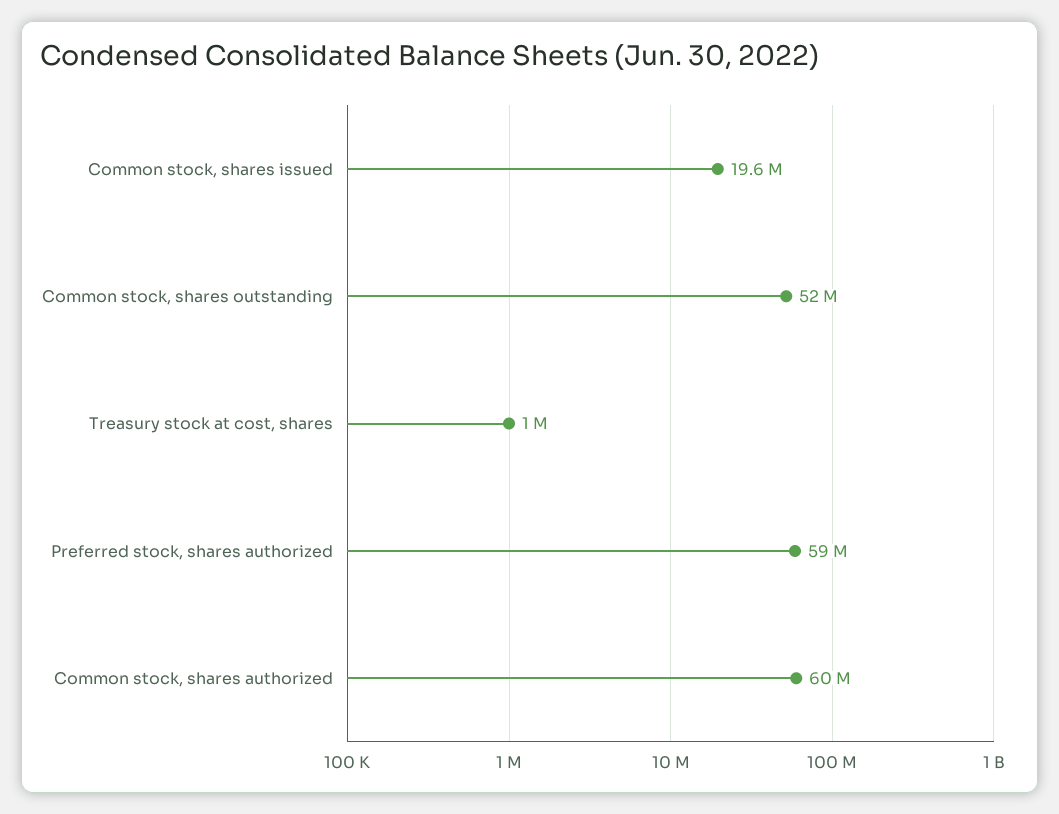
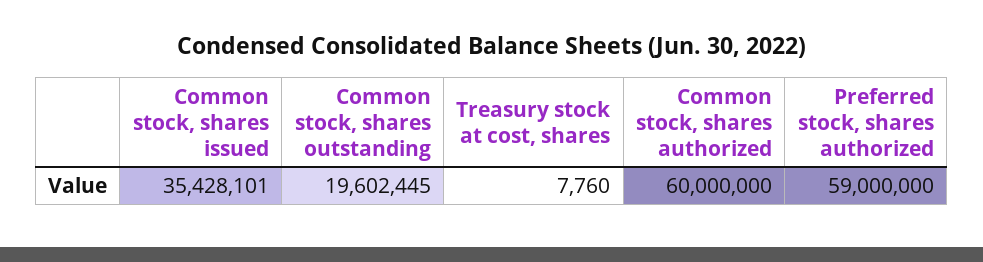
  {
-   "Common stock, shares issued": 19600000,
+   "Common stock, shares issued": 35428101,
-   "Common stock, shares outstanding": 52000000,
+   "Common stock, shares outstanding": 19602445,
-   "Treasury stock at cost, shares": 1000000,
+   "Treasury stock at cost, shares": 7760,
    "Preferred stock, shares authorized": 59000000,
    "Common stock, shares authorized": 60000000
  }

